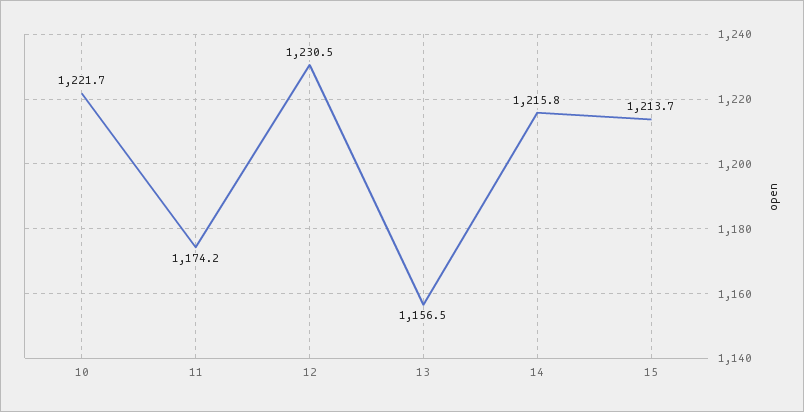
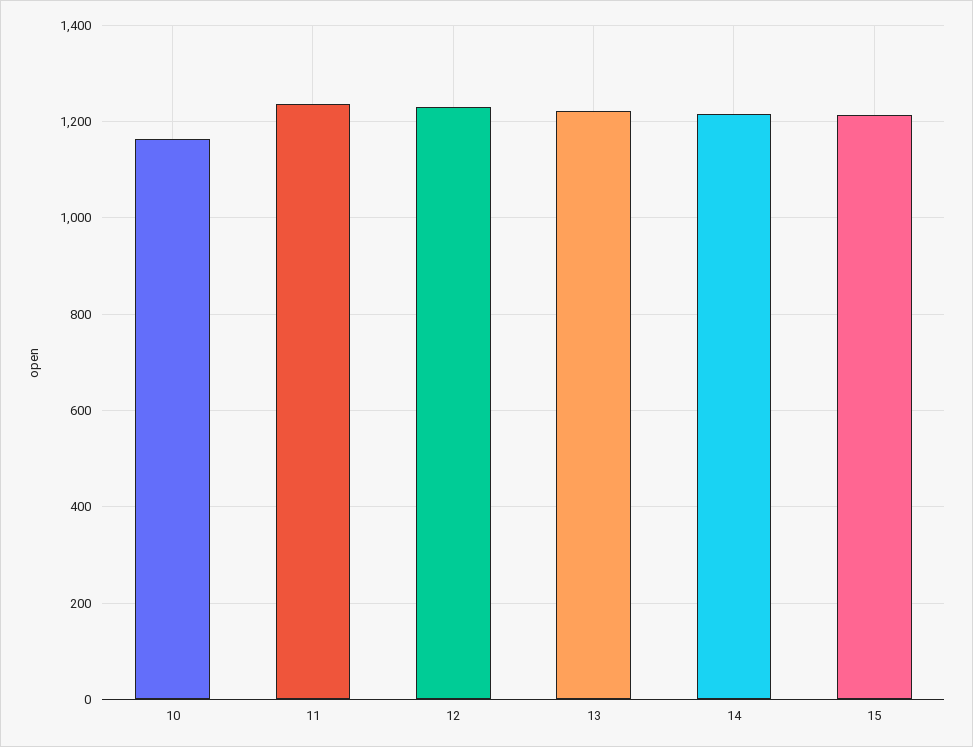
  {
-   "10": 1221.7,
+   "10": 1160,
-   "11": 1174.2,
+   "11": 1240,
    "12": 1230.5,
-   "13": 1156.5,
+   "13": 1220,
    "14": 1215.8,
    "15": 1213.7
  }

